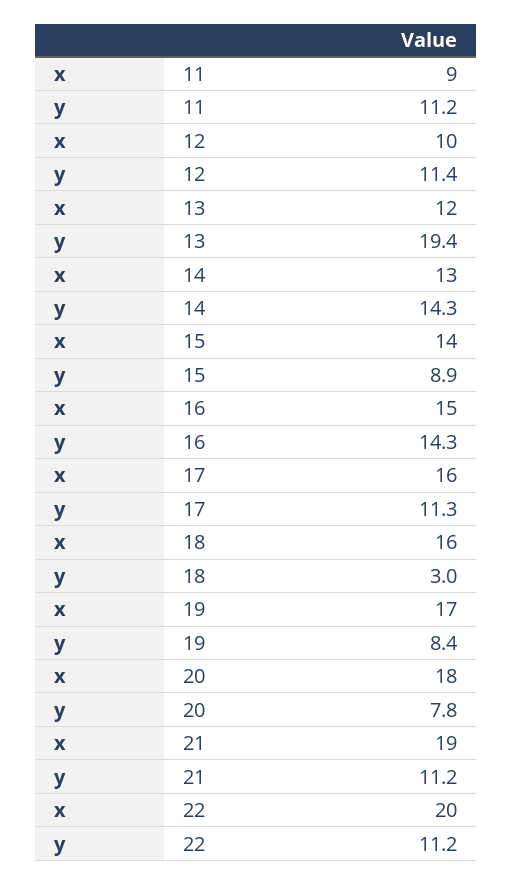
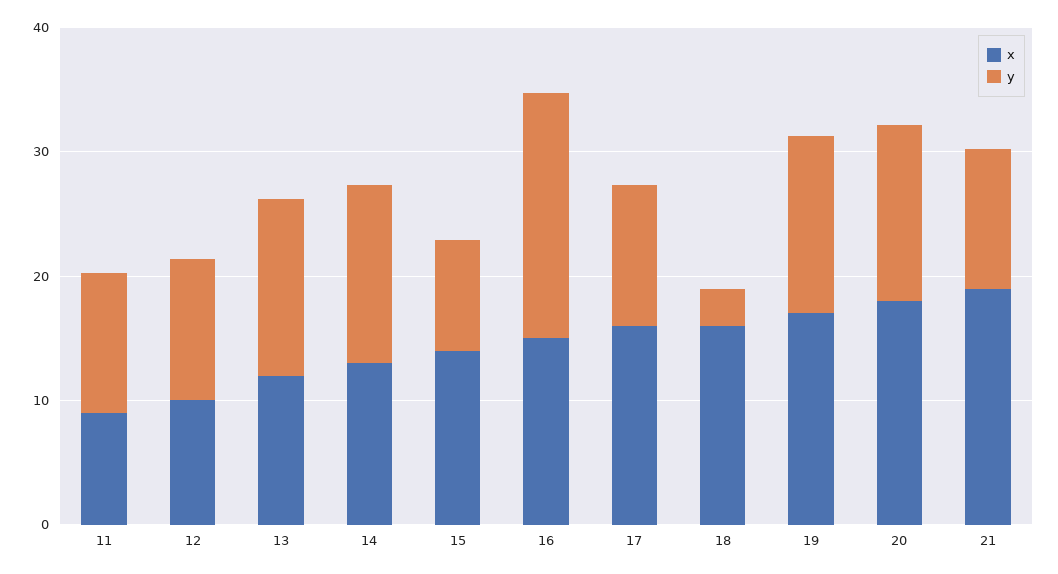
  {
    "x": {
      "11": 9,
      "12": 10,
      "13": 12,
      "14": 13,
      "15": 14,
      "16": 15,
      "17": 16,
      "18": 16,
      "19": 17,
      "20": 18,
-     "21": 19,
+     "21": 19
-     "22": 20
    },
    "y": {
      "11": 11.2,
      "12": 11.4,
-     "13": 19.4,
+     "13": 14,
      "14": 14.3,
      "15": 8.9,
-     "16": 14.3,
+     "16": 20,
      "17": 11.3,
      "18": 3,
-     "19": 8.4,
+     "19": 14,
-     "20": 7.8,
+     "20": 14,
-     "21": 11.2,
+     "21": 11.2
-     "22": 11.2
    }
  }

